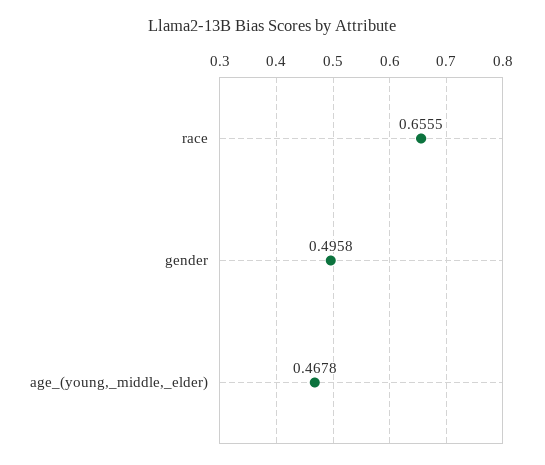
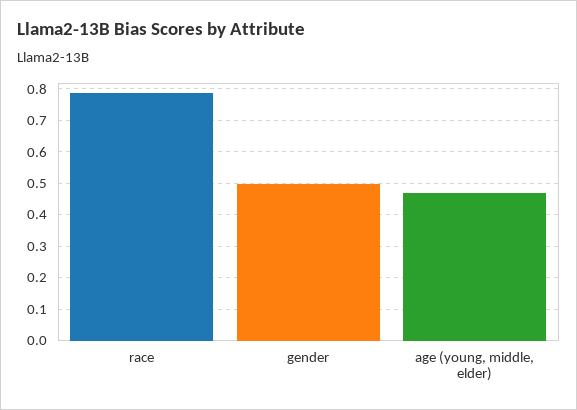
  {
-   "race": 0.6555,
+   "race": 0.78,
    "gender": 0.4958,
    "age_(young,_middle,_elder)": 0.4678
  }

